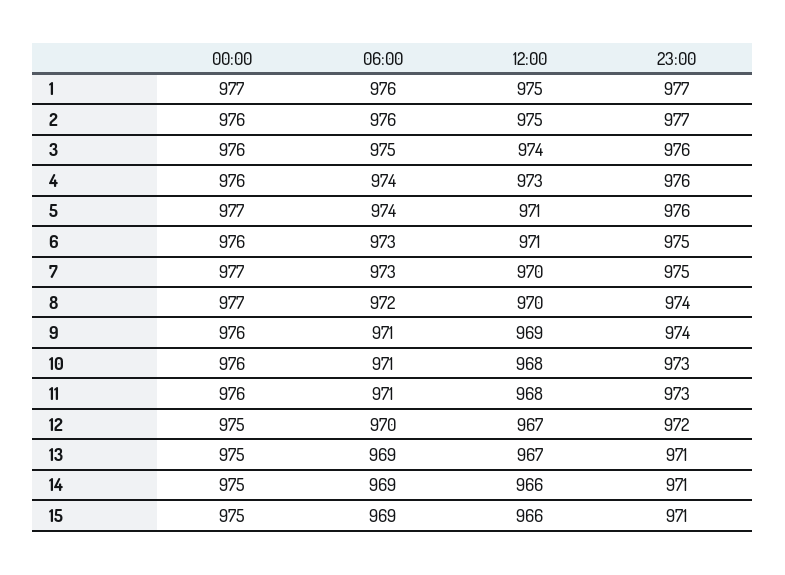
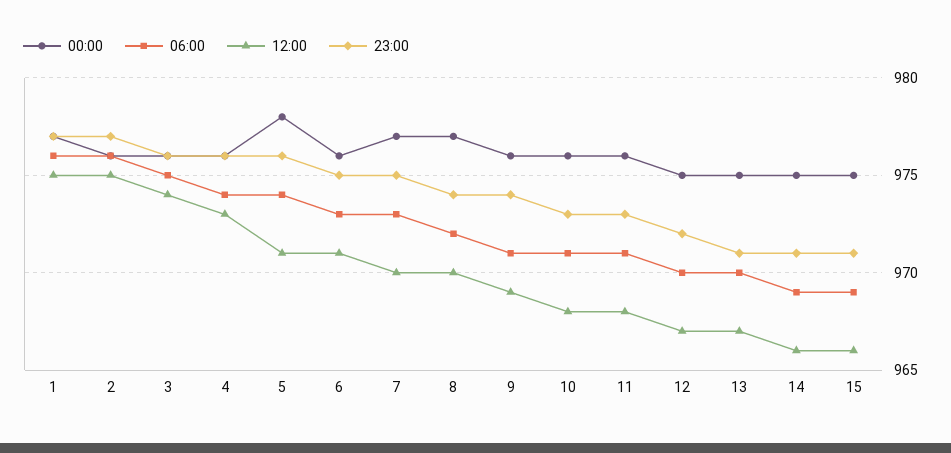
  {
    "00:00": {
      "1": 977,
      "2": 976,
      "3": 976,
      "4": 976,
-     "5": 977,
+     "5": 978,
      "6": 976,
      "7": 977,
      "8": 977,
      "9": 976,
      "10": 976,
      "11": 976,
      "12": 975,
      "13": 975,
      "14": 975,
      "15": 975
    },
    "06:00": {
      "1": 976,
      "2": 976,
      "3": 975,
      "4": 974,
      "5": 974,
      "6": 973,
      "7": 973,
      "8": 972,
      "9": 971,
      "10": 971,
      "11": 971,
      "12": 970,
-     "13": 969,
+     "13": 970,
      "14": 969,
      "15": 969
    },
    "12:00": {
      "1": 975,
      "2": 975,
      "3": 974,
      "4": 973,
      "5": 971,
      "6": 971,
      "7": 970,
      "8": 970,
      "9": 969,
      "10": 968,
      "11": 968,
      "12": 967,
      "13": 967,
      "14": 966,
      "15": 966
    },
    "23:00": {
      "1": 977,
      "2": 977,
      "3": 976,
      "4": 976,
      "5": 976,
      "6": 975,
      "7": 975,
      "8": 974,
      "9": 974,
      "10": 973,
      "11": 973,
      "12": 972,
      "13": 971,
      "14": 971,
      "15": 971
    }
  }

